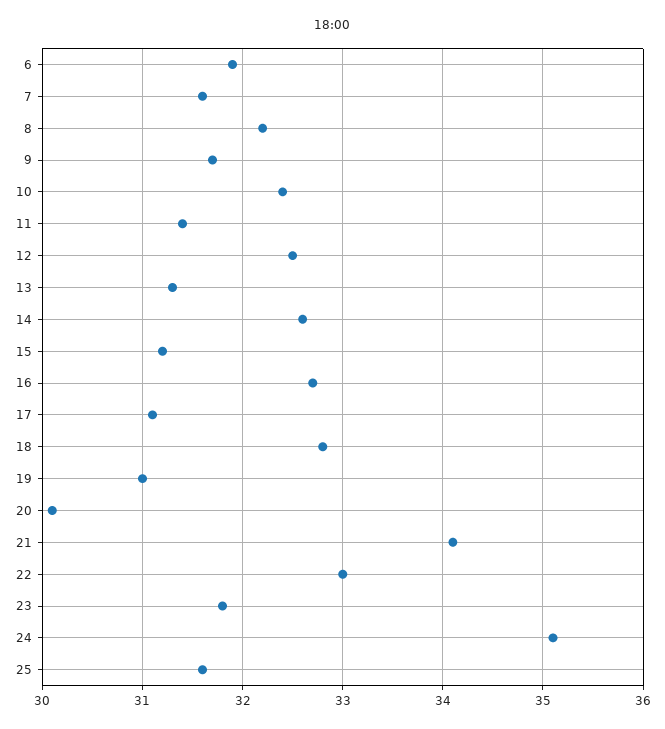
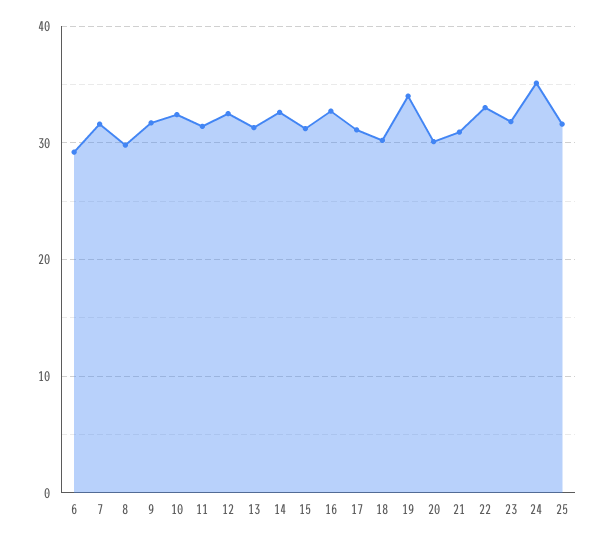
  {
-   "6": 31.9,
+   "6": 29,
    "7": 31.6,
-   "8": 32.2,
+   "8": 30,
    "9": 31.7,
    "10": 32.4,
    "11": 31.4,
    "12": 32.5,
    "13": 31.3,
    "14": 32.6,
    "15": 31.2,
    "16": 32.7,
    "17": 31.1,
-   "18": 32.8,
+   "18": 30,
-   "19": 31,
+   "19": 34,
    "20": 30.1,
-   "21": 34.1,
+   "21": 31,
    "22": 33,
    "23": 31.8,
    "24": 35.1,
    "25": 31.6
  }

